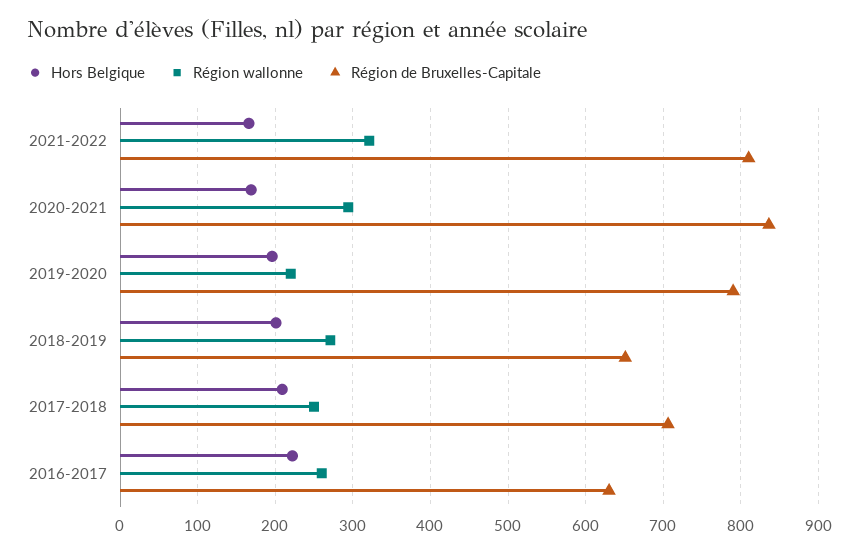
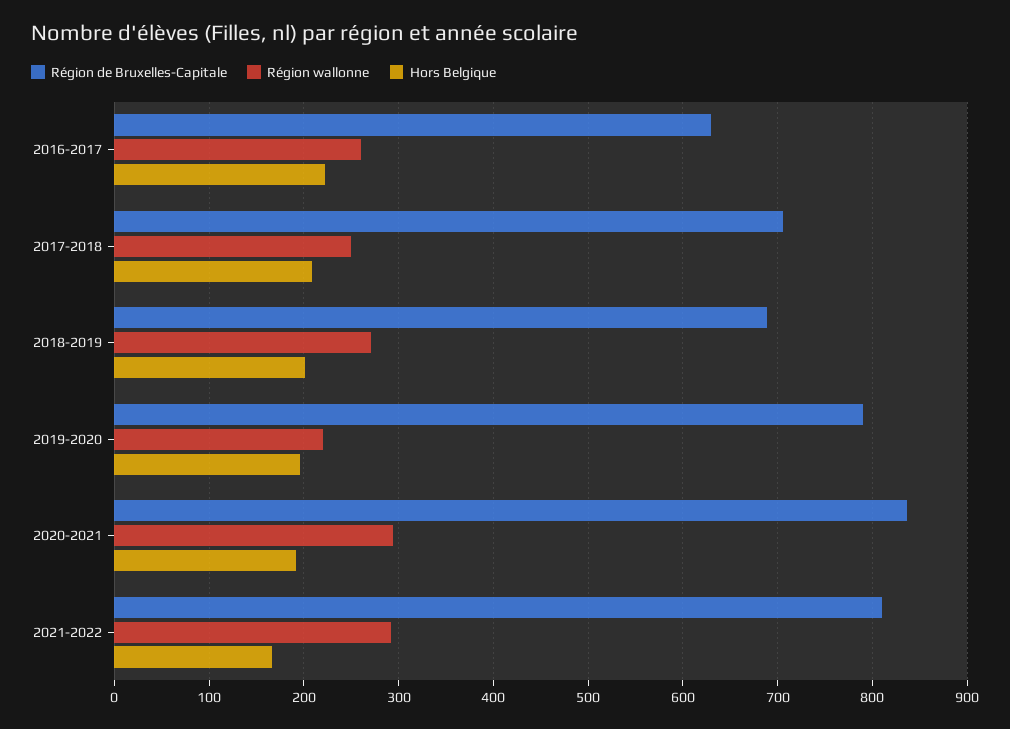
  {
    "Hors Belgique": {
      "2021-2022": 170,
-     "2020-2021": 170,
+     "2020-2021": 190,
      "2019-2020": 200,
      "2018-2019": 200,
      "2017-2018": 210,
      "2016-2017": 220
    },
    "Région wallonne": {
-     "2021-2022": 320,
+     "2021-2022": 290,
      "2020-2021": 290,
      "2019-2020": 220,
      "2018-2019": 270,
      "2017-2018": 250,
      "2016-2017": 260
    },
    "Région de Bruxelles-Capitale": {
      "2021-2022": 810,
      "2020-2021": 840,
      "2019-2020": 790,
-     "2018-2019": 650,
+     "2018-2019": 690,
      "2017-2018": 710,
      "2016-2017": 630
    }
  }

